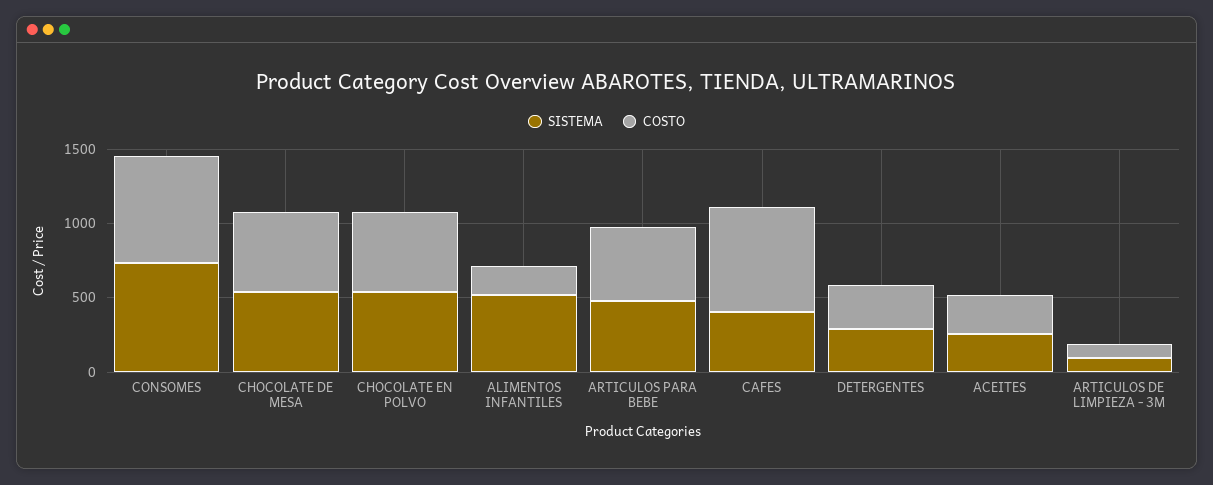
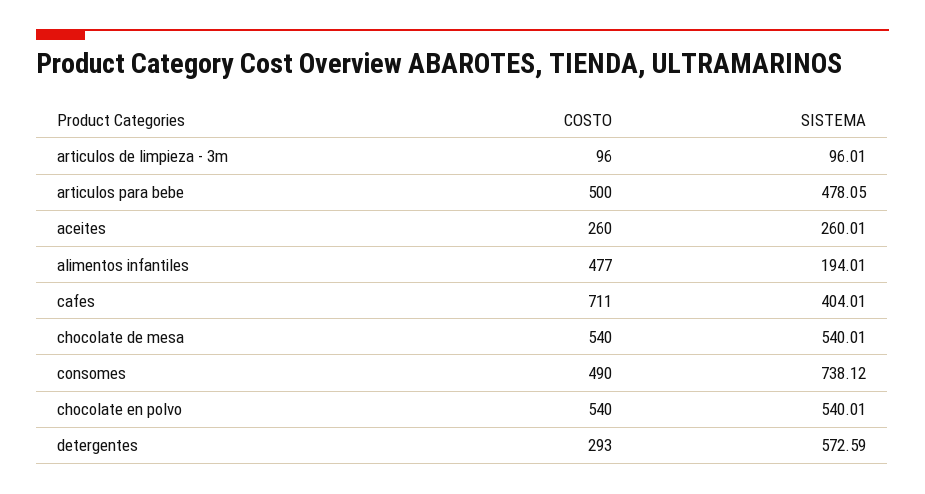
  {
    "SISTEMA": {
      "CONSOMES": 738.12,
      "CHOCOLATE DE MESA": 540.01,
      "CHOCOLATE EN POLVO": 540.01,
-     "ALIMENTOS INFANTILES": 500,
+     "ALIMENTOS INFANTILES": 194.01,
      "ARTICULOS PARA BEBE": 478.05,
      "CAFES": 404.01,
-     "DETERGENTES": 300,
+     "DETERGENTES": 572.59,
      "ACEITES": 260.01,
      "ARTICULOS DE LIMPIEZA - 3M": 96.01
    },
    "COSTO": {
-     "CONSOMES": 700,
+     "CONSOMES": 490,
      "CHOCOLATE DE MESA": 540,
      "CHOCOLATE EN POLVO": 540,
-     "ALIMENTOS INFANTILES": 200,
+     "ALIMENTOS INFANTILES": 477,
      "ARTICULOS PARA BEBE": 500,
      "CAFES": 711,
      "DETERGENTES": 293,
      "ACEITES": 260,
      "ARTICULOS DE LIMPIEZA - 3M": 96
    }
  }

